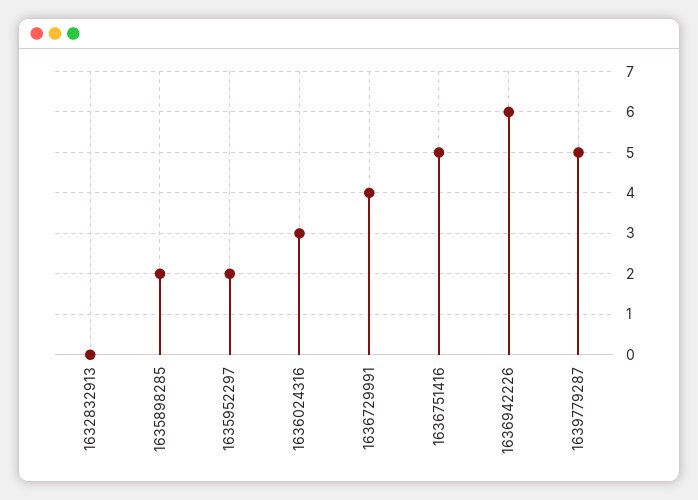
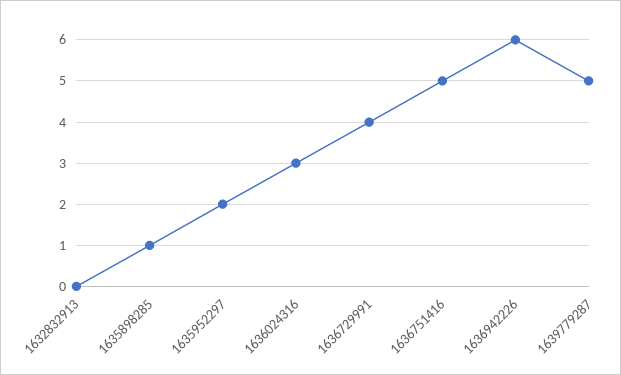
  {
    "1632832913": 0,
-   "1635898285": 2,
+   "1635898285": 1,
    "1635952297": 2,
    "1636024316": 3,
    "1636729991": 4,
    "1636751416": 5,
    "1636942226": 6,
    "1639779287": 5
  }

